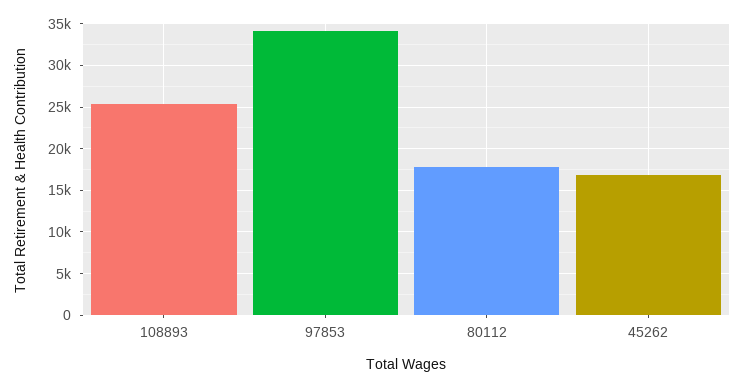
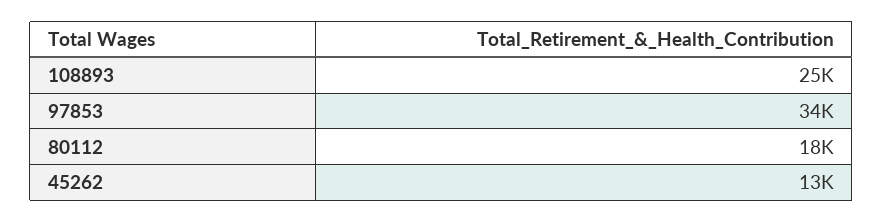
  {
    "108893": 25000,
    "97853": 34000,
    "80112": 18000,
-   "45262": 17000
+   "45262": 13000
  }

